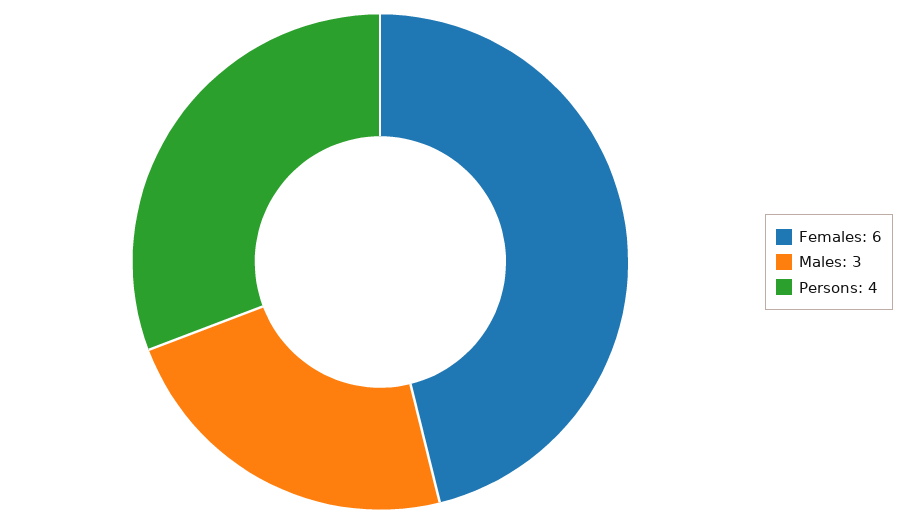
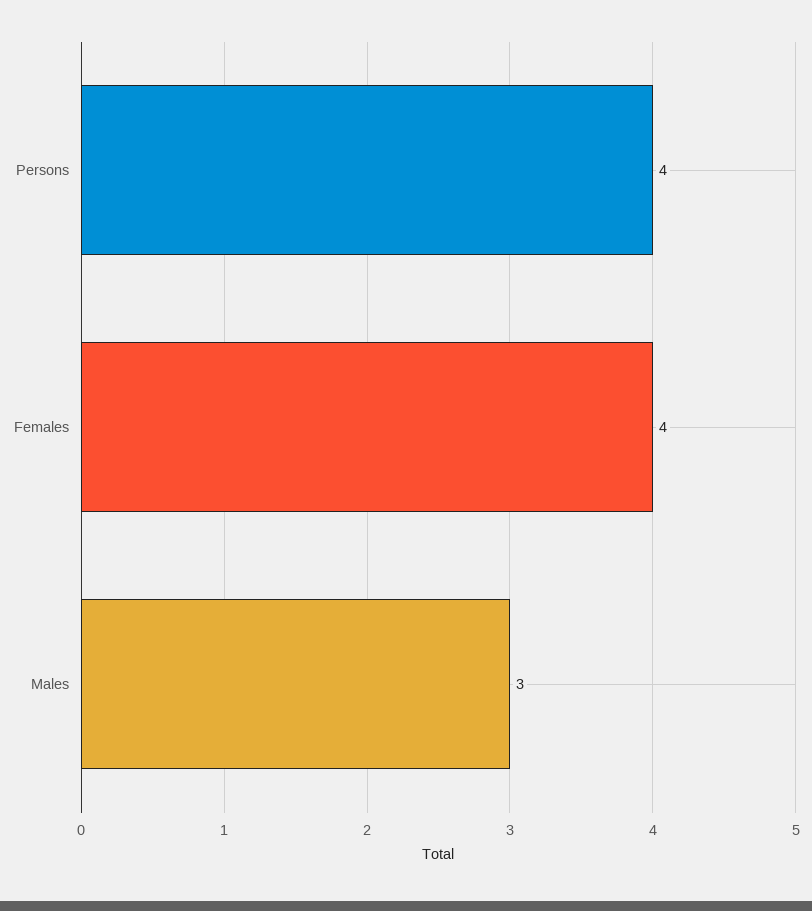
  {
-   "Females": 6,
+   "Females": 4,
    "Males": 3,
    "Persons": 4
  }

